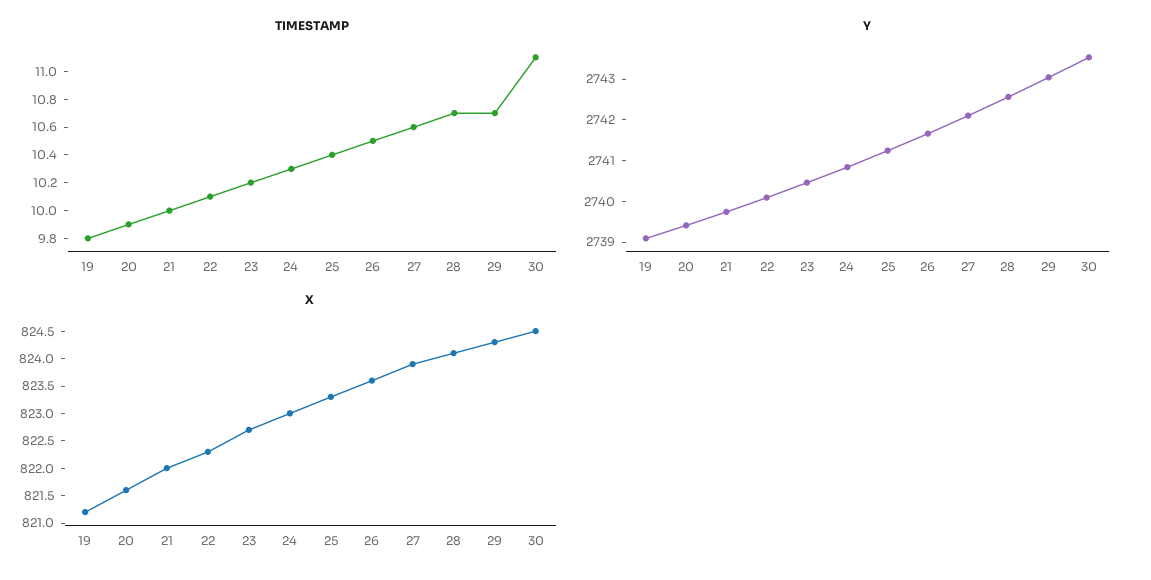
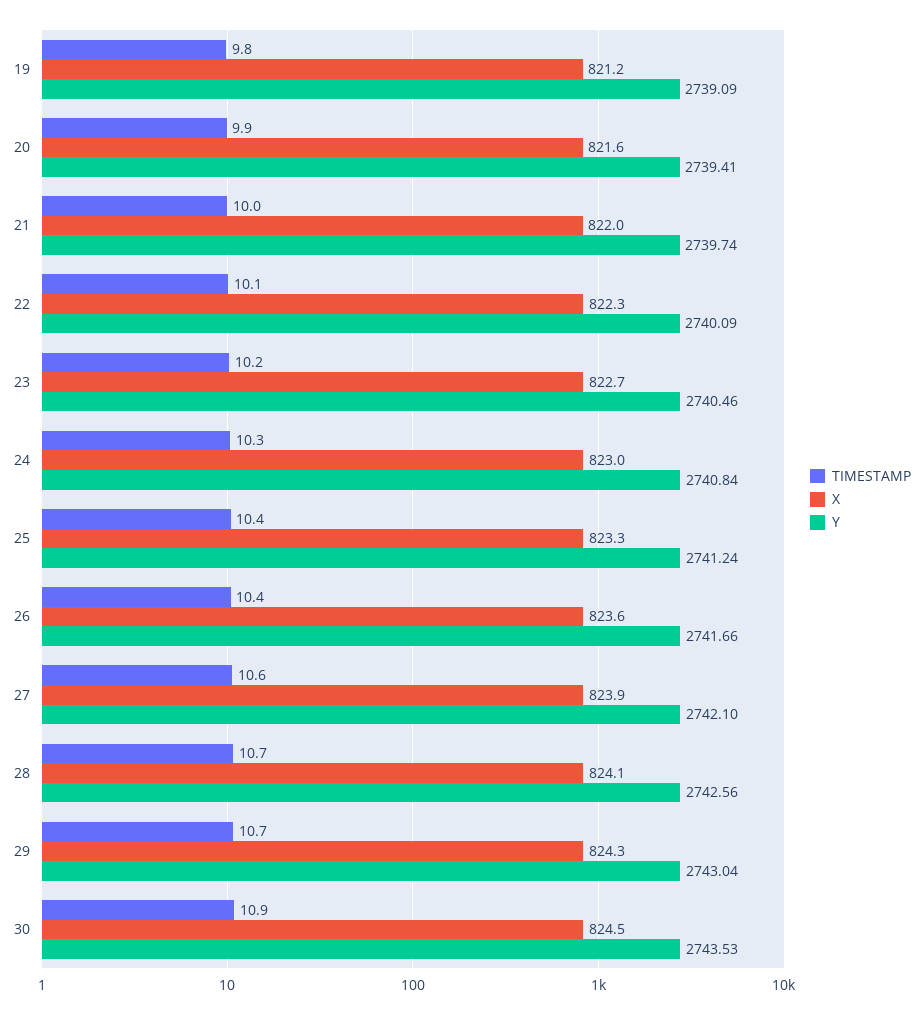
  {
    "TIMESTAMP": {
      "19": 9.8,
      "20": 9.9,
      "21": 10,
      "22": 10.1,
      "23": 10.2,
      "24": 10.3,
      "25": 10.4,
-     "26": 10.5,
+     "26": 10.4,
      "27": 10.6,
      "28": 10.7,
      "29": 10.7,
-     "30": 11.1
+     "30": 10.9
    },
    "Y": {
      "19": 2739.09,
      "20": 2739.41,
      "21": 2739.74,
      "22": 2740.09,
      "23": 2740.46,
      "24": 2740.84,
      "25": 2741.24,
      "26": 2741.66,
      "27": 2742.1,
      "28": 2742.56,
      "29": 2743.04,
      "30": 2743.53
    },
    "X": {
      "19": 821.2,
      "20": 821.6,
      "21": 822,
      "22": 822.3,
      "23": 822.7,
      "24": 823,
      "25": 823.3,
      "26": 823.6,
      "27": 823.9,
      "28": 824.1,
      "29": 824.3,
      "30": 824.5
    }
  }

